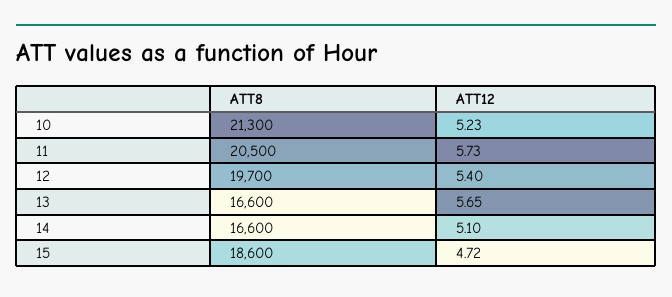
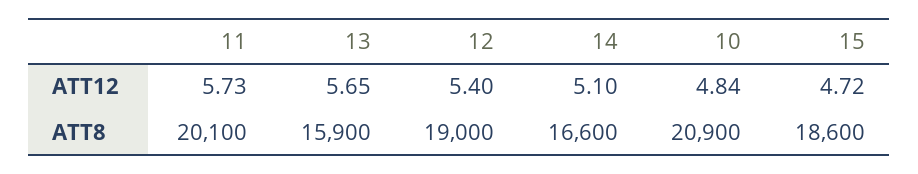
  {
    "ATT8": {
-     "10": 21300,
+     "10": 20900,
-     "11": 20500,
+     "11": 20100,
-     "12": 19700,
+     "12": 19000,
-     "13": 16600,
+     "13": 15900,
      "14": 16600,
      "15": 18600
    },
    "ATT12": {
-     "10": 5.23,
+     "10": 4.84,
      "11": 5.73,
      "12": 5.4,
      "13": 5.65,
      "14": 5.1,
      "15": 4.72
    }
  }

